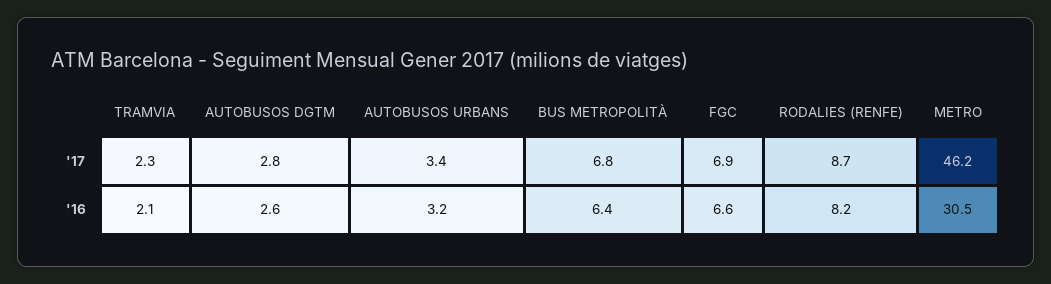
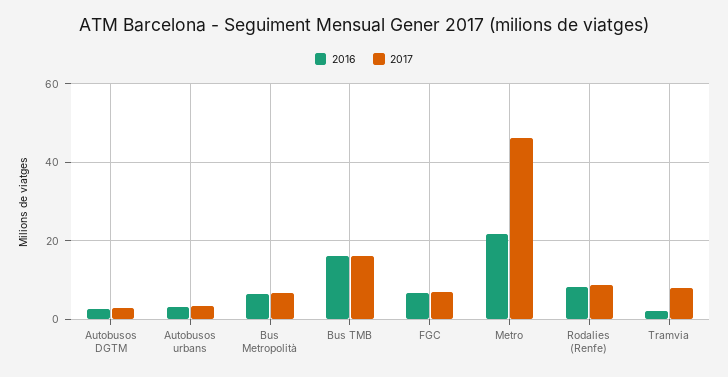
  {
    "'17": {
-     "TRAMVIA": 2.3,
+     "TRAMVIA": 8,
      "AUTOBUSOS DGTM": 2.8,
      "AUTOBUSOS URBANS": 3.4,
      "BUS METROPOLITÀ": 6.8,
      "FGC": 6.9,
      "RODALIES (RENFE)": 8.7,
-     "METRO": 46.2
+     "METRO": 46.2,
+     "Bus TMB": 16
    },
    "'16": {
      "TRAMVIA": 2.1,
      "AUTOBUSOS DGTM": 2.6,
      "AUTOBUSOS URBANS": 3.2,
      "BUS METROPOLITÀ": 6.4,
      "FGC": 6.6,
      "RODALIES (RENFE)": 8.2,
-     "METRO": 30.5
+     "METRO": 22,
+     "Bus TMB": 16
    }
  }

